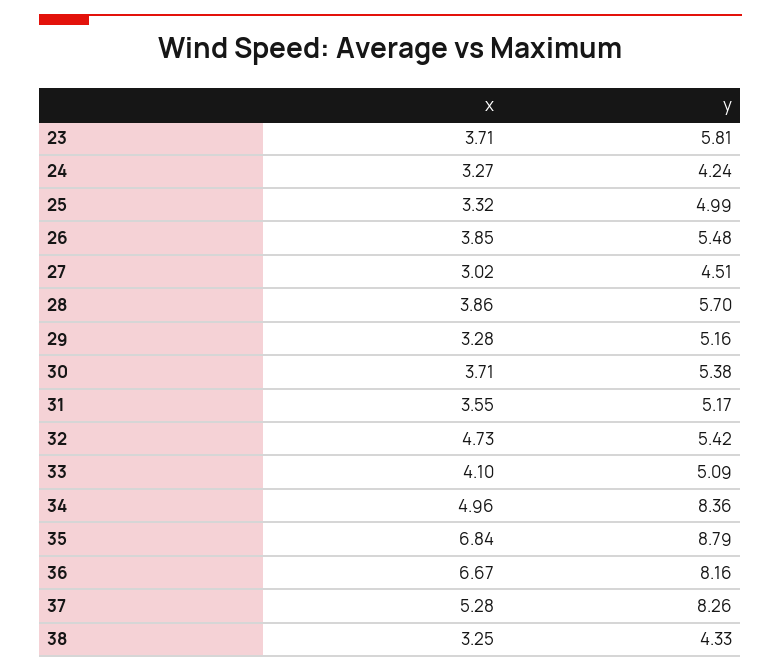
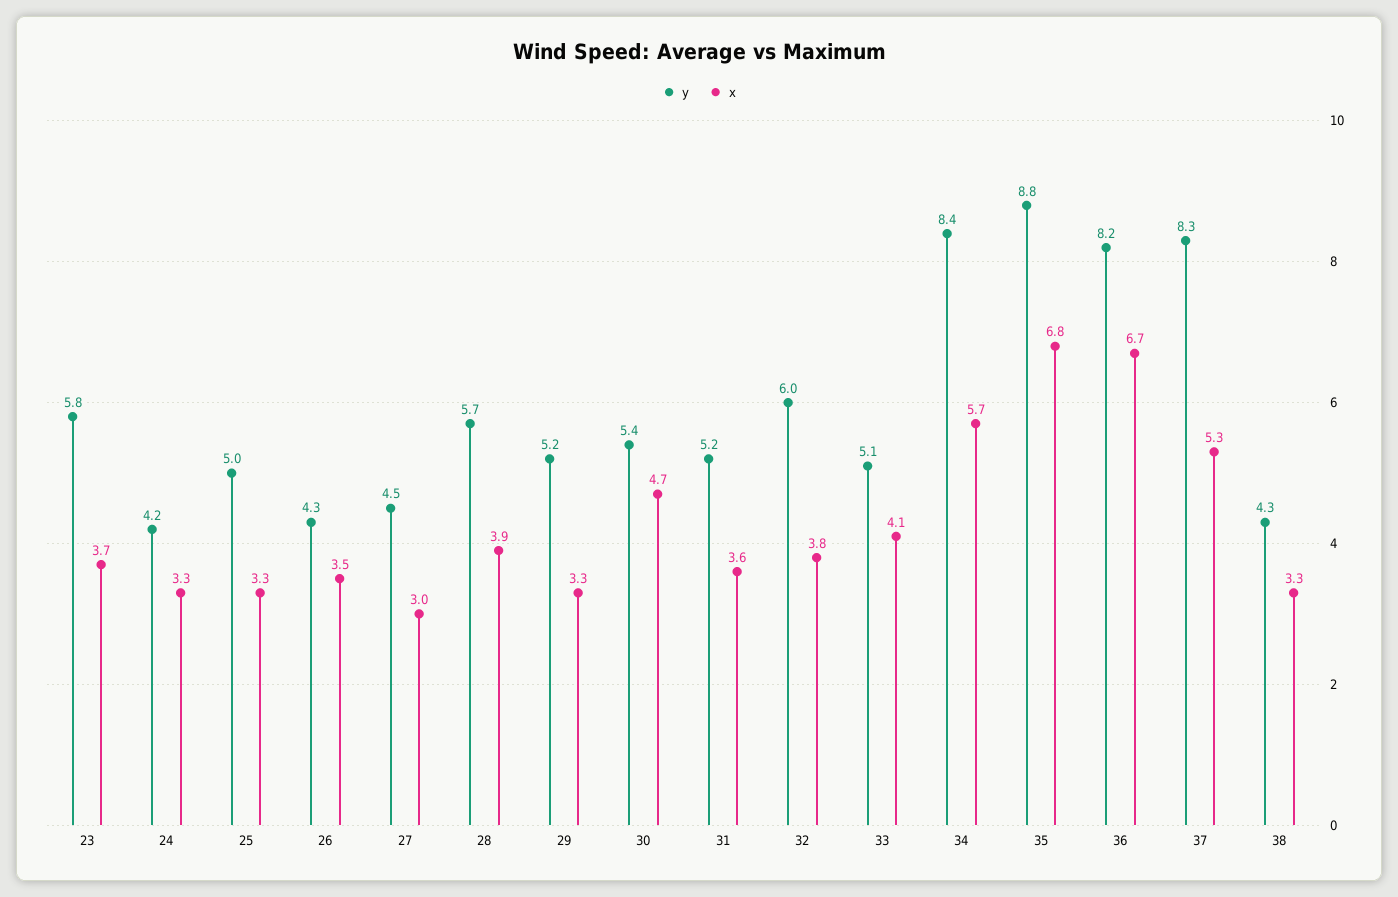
  {
    "x": {
      "23": 3.71,
      "24": 3.27,
      "25": 3.32,
-     "26": 3.85,
+     "26": 3.5,
      "27": 3.02,
      "28": 3.86,
      "29": 3.28,
-     "30": 3.71,
+     "30": 4.7,
      "31": 3.55,
-     "32": 4.73,
+     "32": 3.8,
      "33": 4.1,
-     "34": 4.96,
+     "34": 5.7,
      "35": 6.84,
      "36": 6.67,
      "37": 5.28,
      "38": 3.25
    },
    "y": {
      "23": 5.81,
      "24": 4.24,
      "25": 4.99,
-     "26": 5.48,
+     "26": 4.3,
      "27": 4.51,
      "28": 5.7,
      "29": 5.16,
      "30": 5.38,
      "31": 5.17,
-     "32": 5.42,
+     "32": 6,
      "33": 5.09,
      "34": 8.36,
      "35": 8.79,
      "36": 8.16,
      "37": 8.26,
      "38": 4.33
    }
  }

